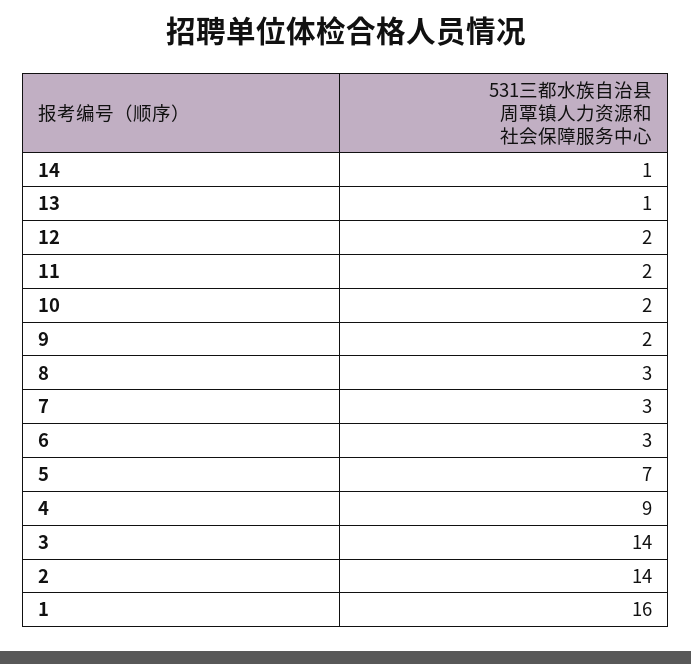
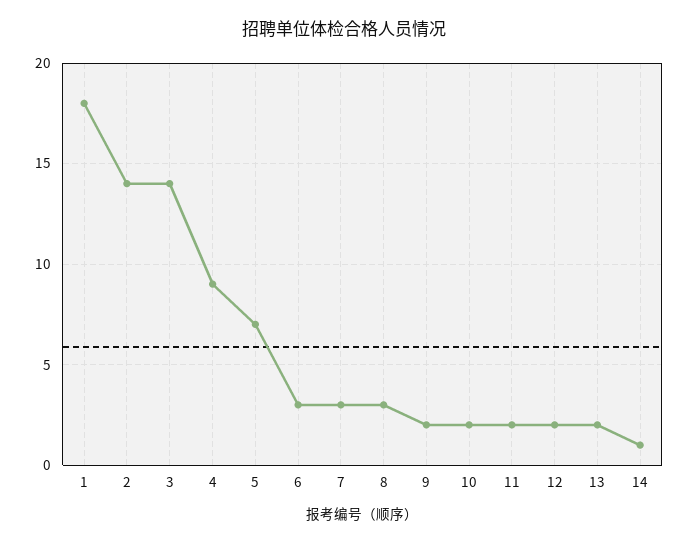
  {
    "14": 1,
-   "13": 1,
+   "13": 2,
    "12": 2,
    "11": 2,
    "10": 2,
    "9": 2,
    "8": 3,
    "7": 3,
    "6": 3,
    "5": 7,
    "4": 9,
    "3": 14,
    "2": 14,
-   "1": 16
+   "1": 18
  }

